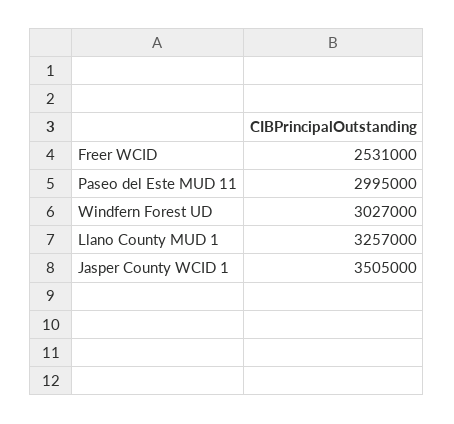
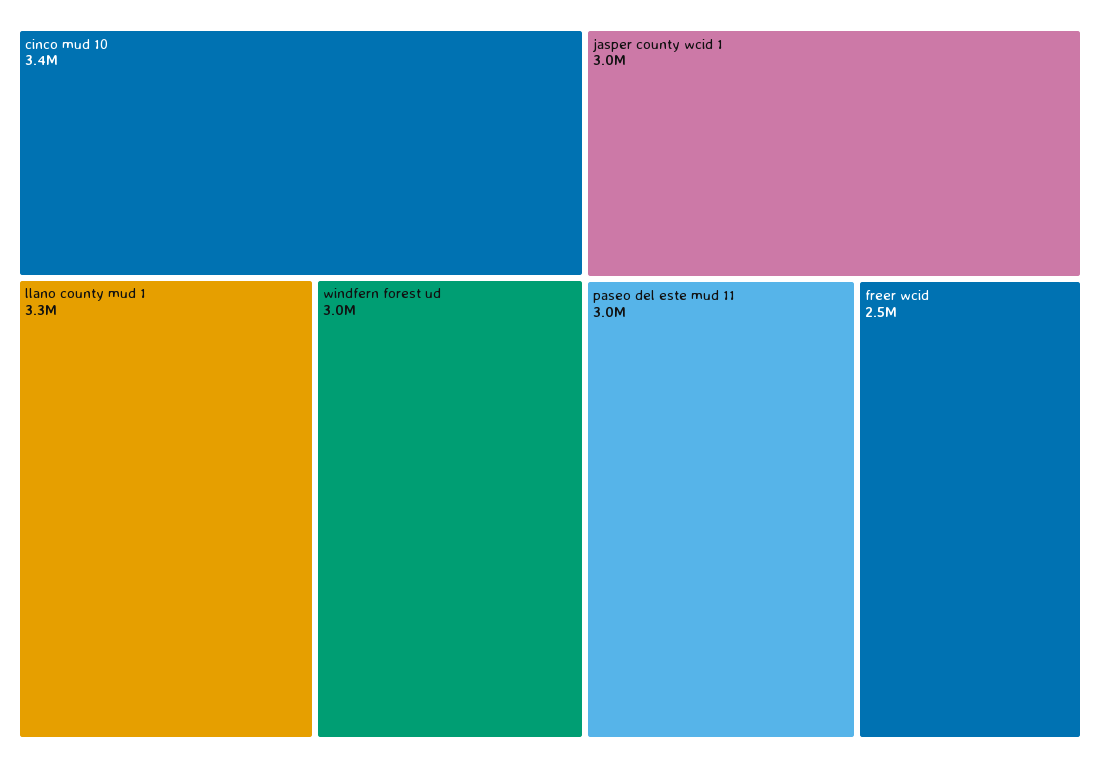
  {
    "Freer WCID": 2531000,
    "Paseo del Este MUD 11": 2995000,
    "Windfern Forest UD": 3027000,
    "Llano County MUD 1": 3257000,
-   "Jasper County WCID 1": 3505000
+   "Jasper County WCID 1": 3000000,
+   "cinco mud 10": 3400000
  }

